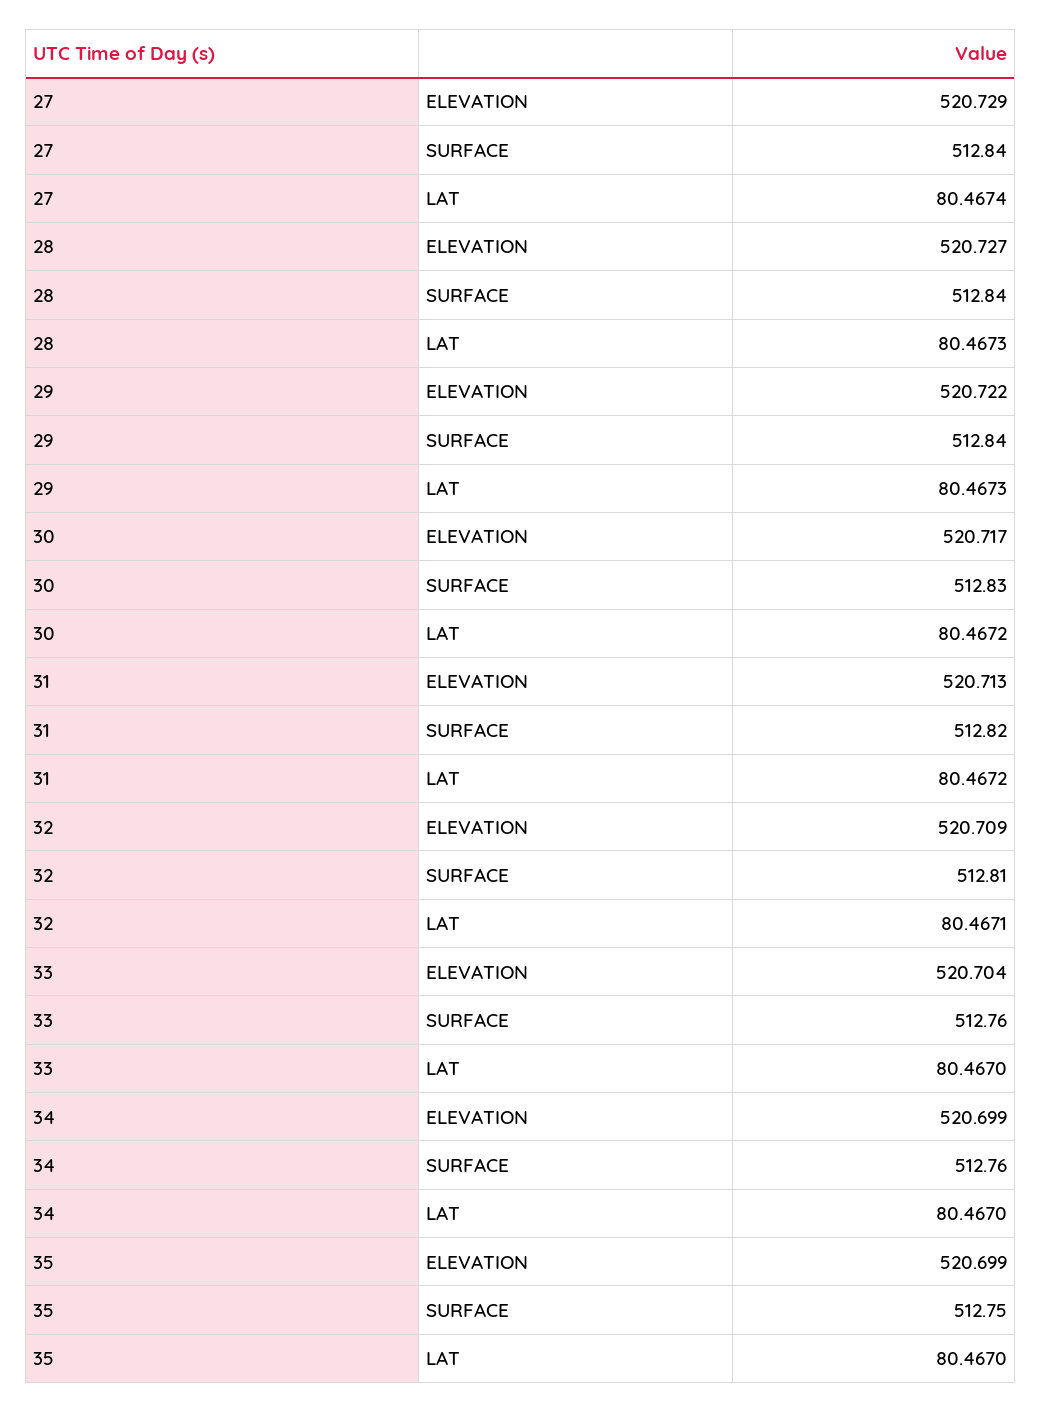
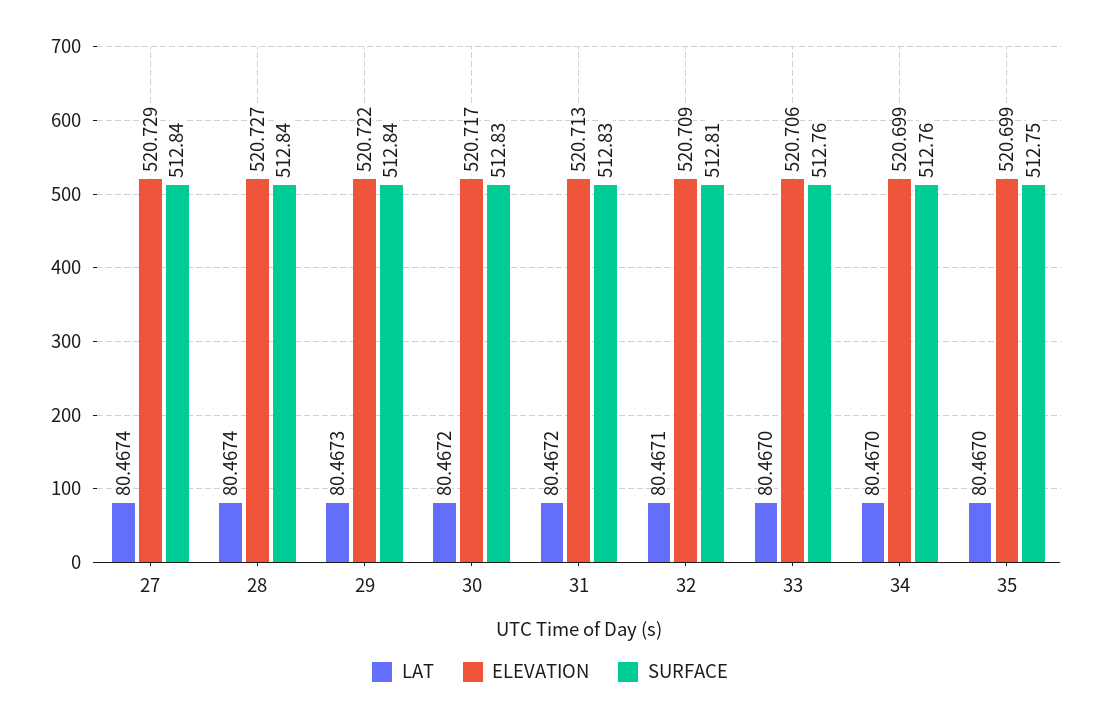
  {
    "ELEVATION": {
      "27": 520.729,
      "28": 520.727,
      "29": 520.722,
      "30": 520.717,
      "31": 520.713,
      "32": 520.709,
-     "33": 520.704,
+     "33": 520.706,
      "34": 520.699,
      "35": 520.699
    },
    "SURFACE": {
      "27": 512.84,
      "28": 512.84,
      "29": 512.84,
      "30": 512.83,
-     "31": 512.82,
+     "31": 512.83,
      "32": 512.81,
      "33": 512.76,
      "34": 512.76,
      "35": 512.75
    },
    "LAT": {
      "27": 80.4674,
-     "28": 80.4673,
+     "28": 80.4674,
      "29": 80.4673,
      "30": 80.4672,
      "31": 80.4672,
      "32": 80.4671,
      "33": 80.467,
      "34": 80.467,
      "35": 80.467
    }
  }

